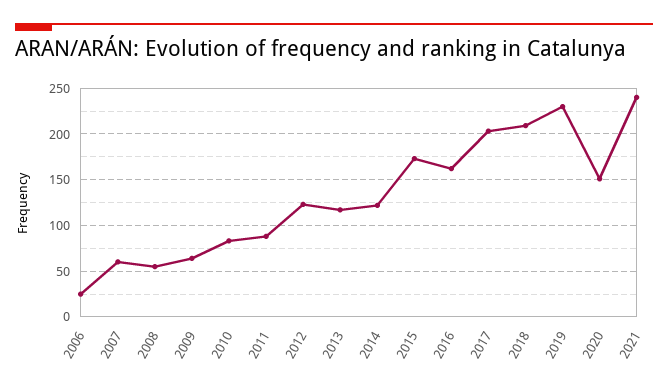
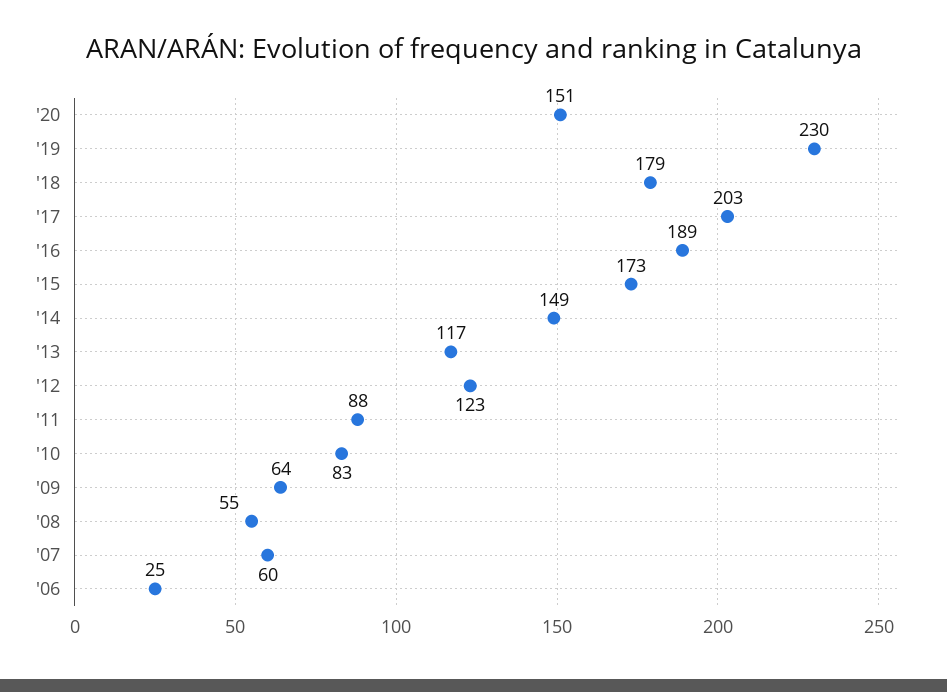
  {
    "2006": 25,
    "2007": 60,
    "2008": 55,
    "2009": 64,
    "2010": 83,
    "2011": 88,
    "2012": 123,
    "2013": 117,
-   "2014": 120,
+   "2014": 149,
    "2015": 173,
-   "2016": 160,
+   "2016": 189,
    "2017": 203,
-   "2018": 210,
+   "2018": 179,
    "2019": 230,
-   "2020": 151,
+   "2020": 151
-   "2021": 240
  }

